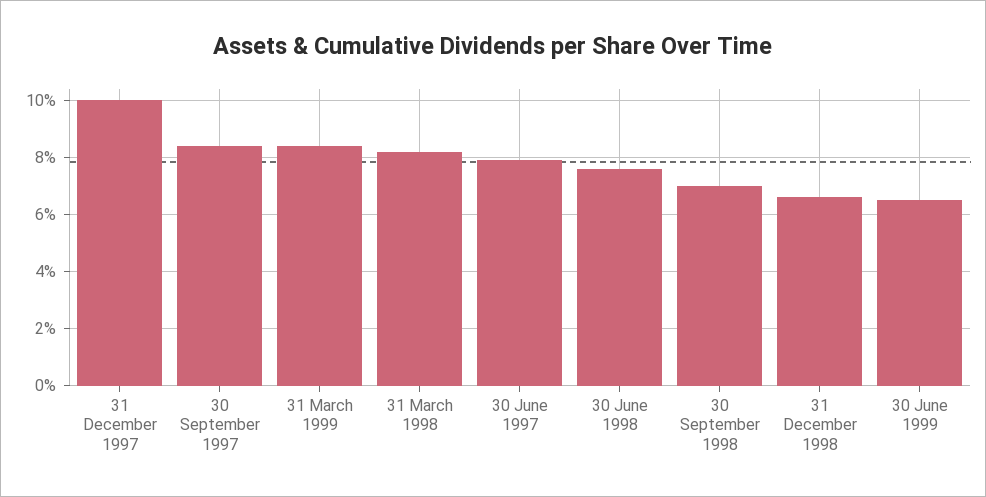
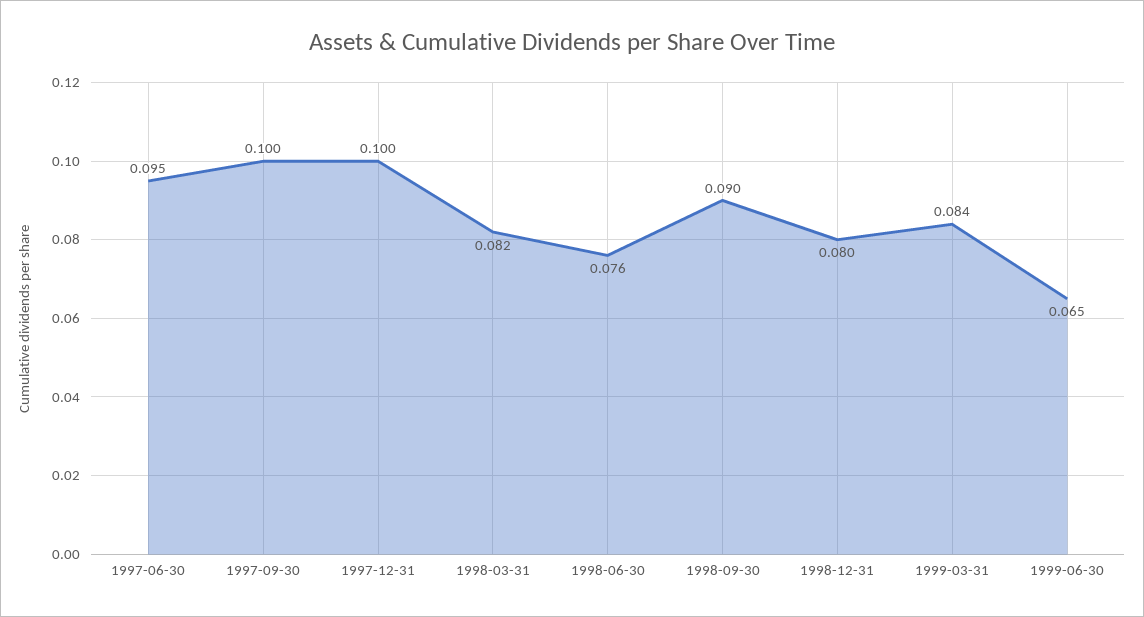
  {
    "31 December 1997": 0.1,
-   "30 September 1997": 0.085,
+   "30 September 1997": 0.1,
    "31 March 1999": 0.084,
    "31 March 1998": 0.082,
-   "30 June 1997": 0.08,
+   "30 June 1997": 0.095,
    "30 June 1998": 0.076,
-   "30 September 1998": 0.07,
+   "30 September 1998": 0.09,
-   "31 December 1998": 0.065,
+   "31 December 1998": 0.08,
    "30 June 1999": 0.065
  }

